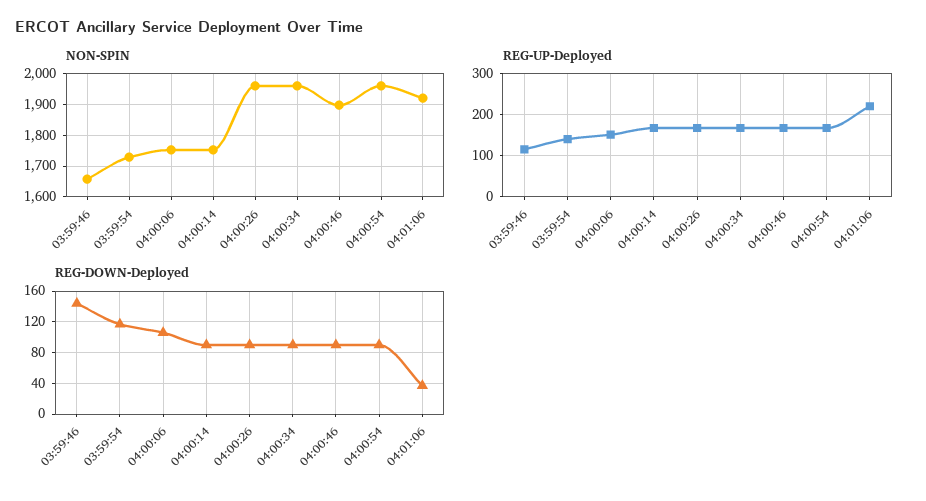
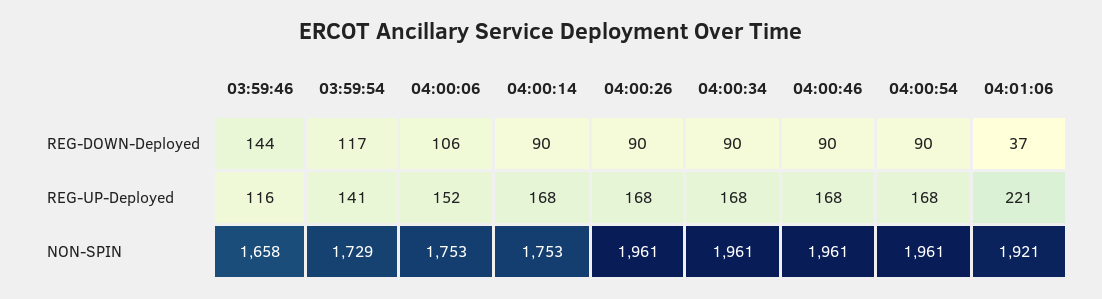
  {
    "NON-SPIN": {
      "03:59:46": 1658,
      "03:59:54": 1729,
      "04:00:06": 1753,
      "04:00:14": 1753,
      "04:00:26": 1961,
      "04:00:34": 1961,
-     "04:00:46": 1900,
+     "04:00:46": 1961,
      "04:00:54": 1961,
      "04:01:06": 1921
    },
    "REG-UP-Deployed": {
      "03:59:46": 116,
      "03:59:54": 141,
      "04:00:06": 152,
      "04:00:14": 168,
      "04:00:26": 168,
      "04:00:34": 168,
      "04:00:46": 168,
      "04:00:54": 168,
      "04:01:06": 221
    },
    "REG-DOWN-Deployed": {
      "03:59:46": 144,
      "03:59:54": 117,
      "04:00:06": 106,
      "04:00:14": 90,
      "04:00:26": 90,
      "04:00:34": 90,
      "04:00:46": 90,
      "04:00:54": 90,
      "04:01:06": 37
    }
  }

